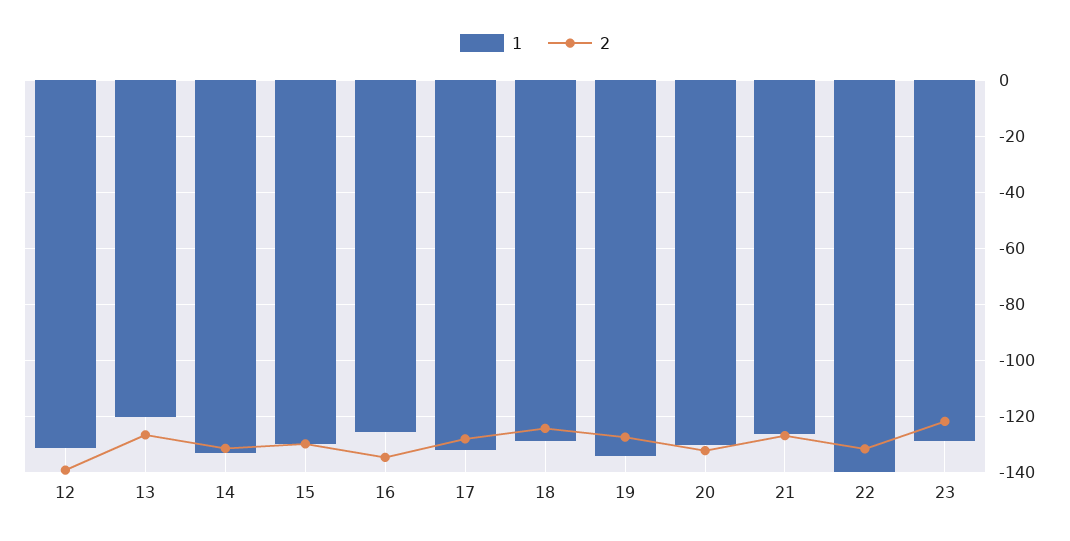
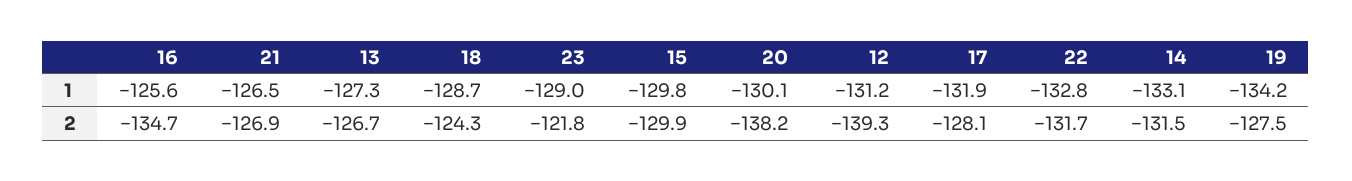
  {
    "1": {
      "12": -131.2,
-     "13": -120,
+     "13": -127.3,
      "14": -133.1,
      "15": -129.8,
      "16": -125.6,
      "17": -131.9,
      "18": -128.7,
      "19": -134.2,
      "20": -130.1,
      "21": -126.5,
-     "22": -140,
+     "22": -132.8,
      "23": -129
    },
    "2": {
      "12": -139.3,
      "13": -126.7,
      "14": -131.5,
      "15": -129.9,
      "16": -134.7,
      "17": -128.1,
      "18": -124.3,
      "19": -127.5,
-     "20": -132.5,
+     "20": -138.2,
      "21": -126.9,
      "22": -131.7,
      "23": -121.8
    }
  }

